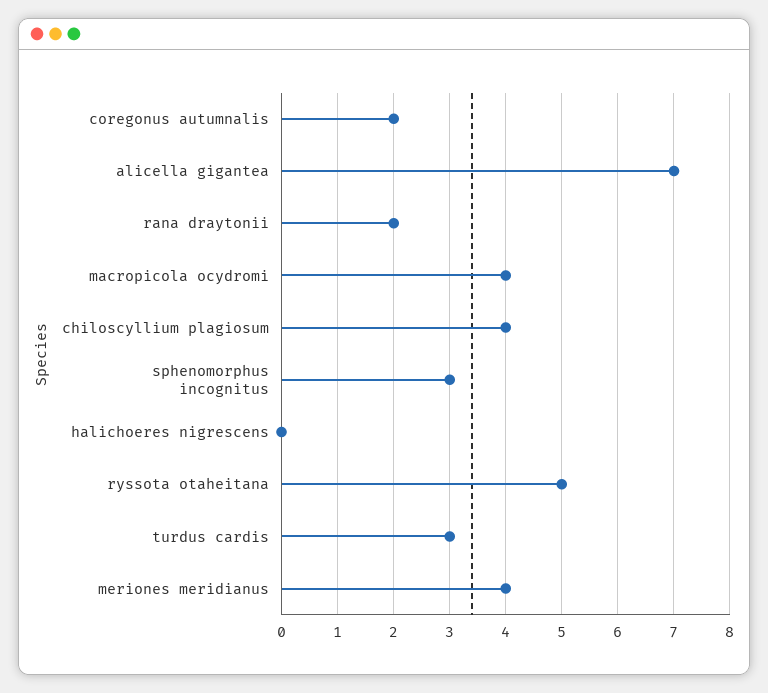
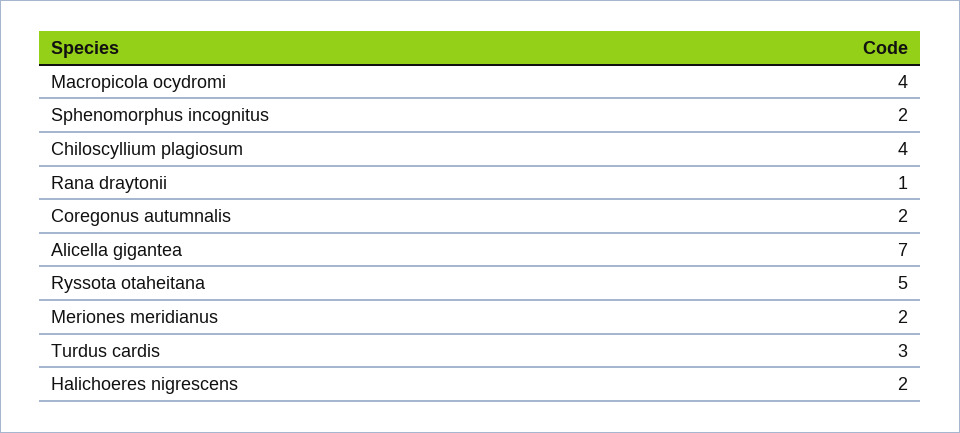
  {
    "coregonus autumnalis": 2,
    "alicella gigantea": 7,
-   "rana draytonii": 2,
+   "rana draytonii": 1,
    "macropicola ocydromi": 4,
    "chiloscyllium plagiosum": 4,
-   "sphenomorphus incognitus": 3,
+   "sphenomorphus incognitus": 2,
-   "halichoeres nigrescens": 0,
+   "halichoeres nigrescens": 2,
    "ryssota otaheitana": 5,
    "turdus cardis": 3,
-   "meriones meridianus": 4
+   "meriones meridianus": 2
  }

